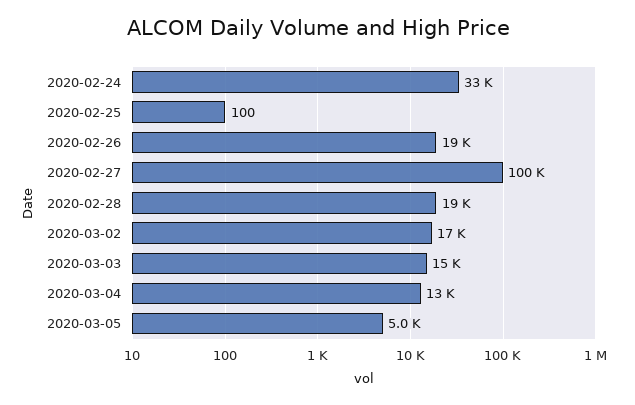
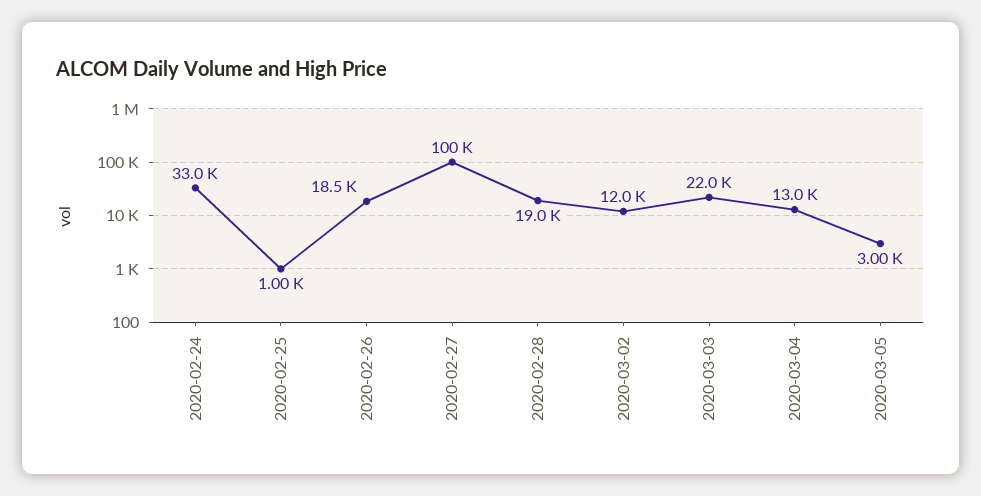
  {
    "2020-02-24": 33000,
-   "2020-02-25": 100,
+   "2020-02-25": 1000,
    "2020-02-26": 18500,
    "2020-02-27": 100000,
    "2020-02-28": 19000,
-   "2020-03-02": 17000,
+   "2020-03-02": 12000,
-   "2020-03-03": 15000,
+   "2020-03-03": 22000,
    "2020-03-04": 13000,
-   "2020-03-05": 5000
+   "2020-03-05": 3000
  }

